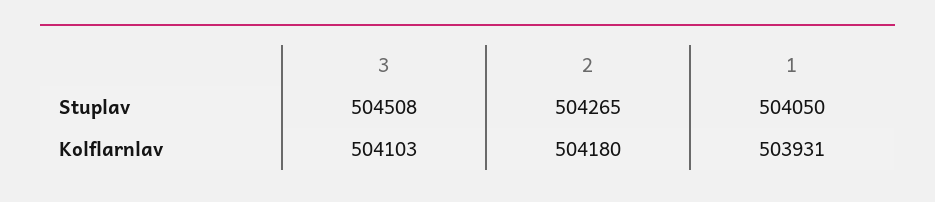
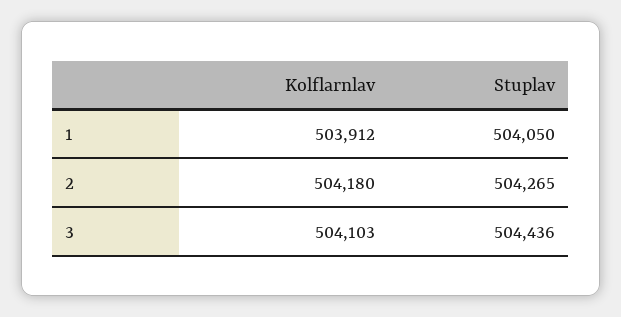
  {
    "3": {
-     "Stuplav": 504508,
+     "Stuplav": 504436,
      "Kolflarnlav": 504103
    },
    "2": {
      "Stuplav": 504265,
      "Kolflarnlav": 504180
    },
    "1": {
      "Stuplav": 504050,
-     "Kolflarnlav": 503931
+     "Kolflarnlav": 503912
    }
  }

